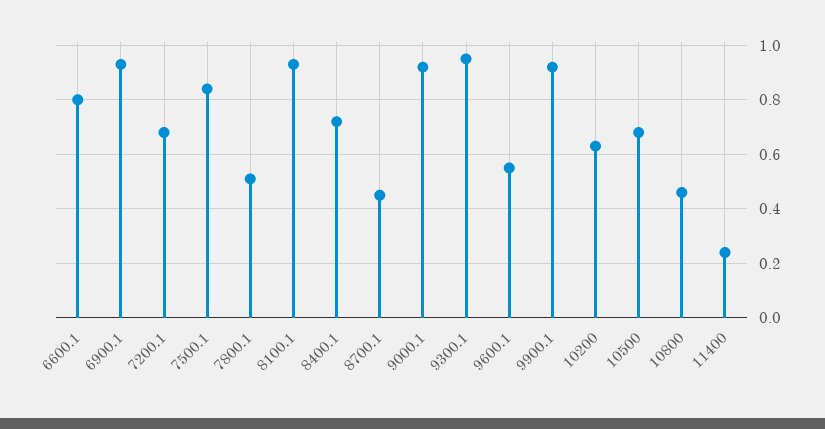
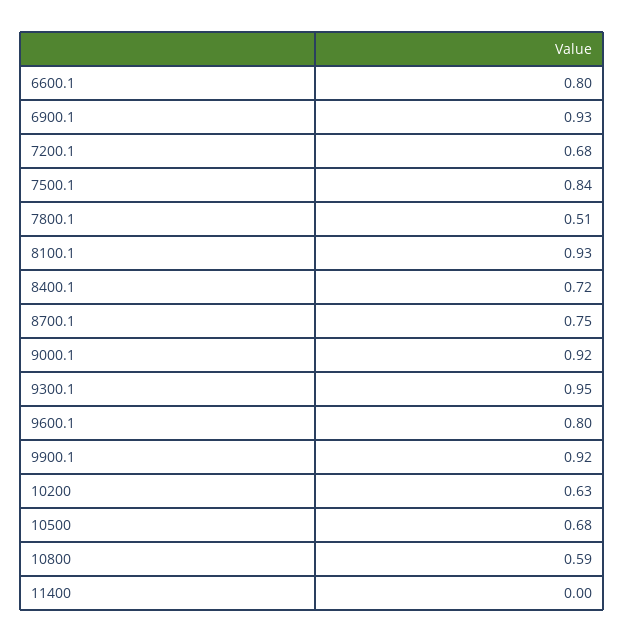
  {
    "6600.1": 0.8,
    "6900.1": 0.93,
    "7200.1": 0.68,
    "7500.1": 0.84,
    "7800.1": 0.51,
    "8100.1": 0.93,
    "8400.1": 0.72,
-   "8700.1": 0.45,
+   "8700.1": 0.75,
    "9000.1": 0.92,
    "9300.1": 0.95,
-   "9600.1": 0.55,
+   "9600.1": 0.8,
    "9900.1": 0.92,
    "10200": 0.63,
    "10500": 0.68,
-   "10800": 0.45,
+   "10800": 0.59,
-   "11400": 0.25
+   "11400": 0
  }

